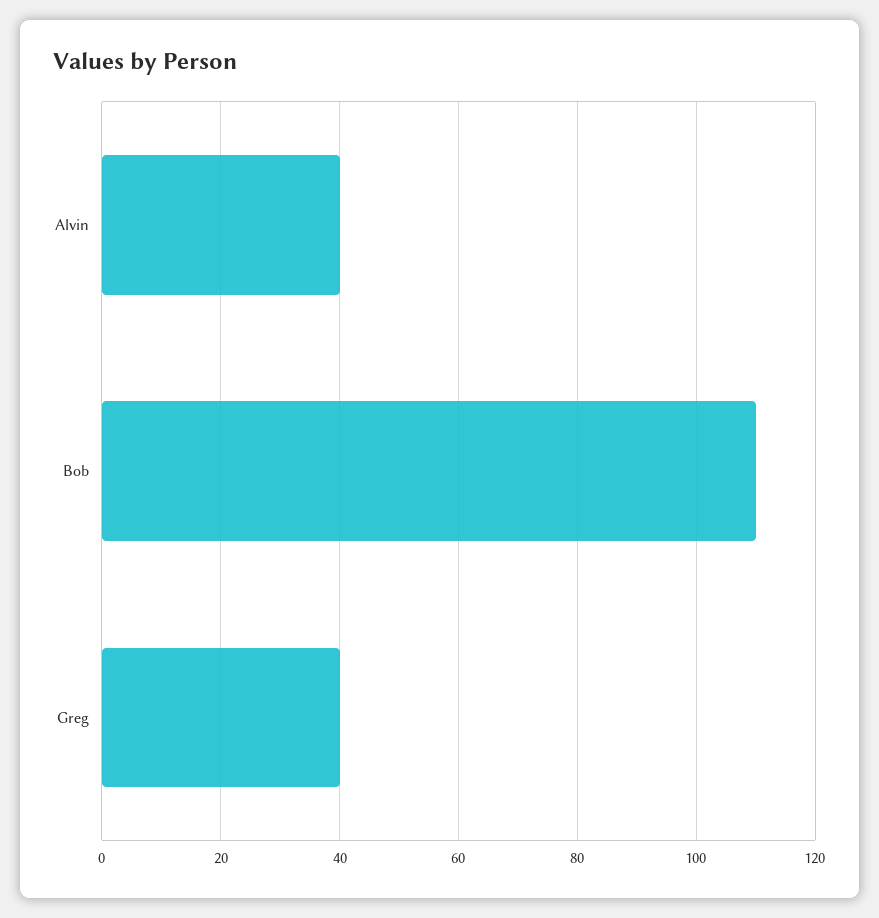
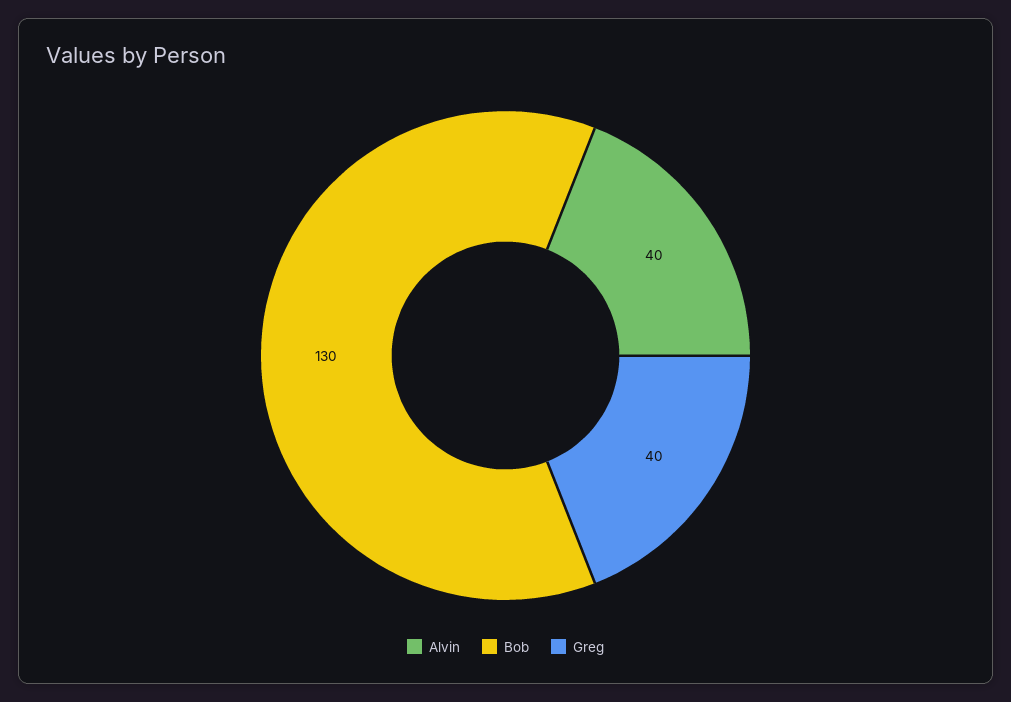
  {
    "Alvin": 40,
-   "Bob": 110,
+   "Bob": 130,
    "Greg": 40
  }

